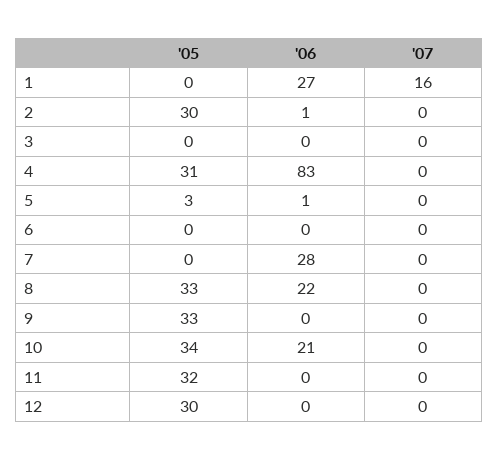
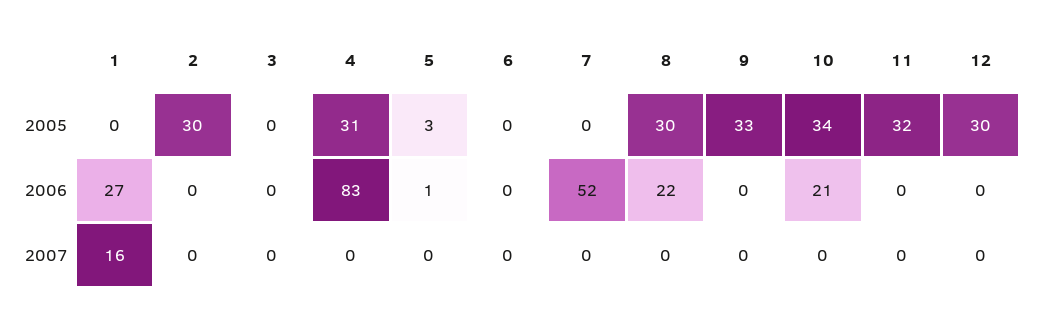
  {
    "'05": {
      "1": 0,
      "2": 30,
      "3": 0,
      "4": 31,
      "5": 3,
      "6": 0,
      "7": 0,
-     "8": 33,
+     "8": 30,
      "9": 33,
      "10": 34,
      "11": 32,
      "12": 30
    },
    "'06": {
      "1": 27,
-     "2": 1,
+     "2": 0,
      "3": 0,
      "4": 83,
      "5": 1,
      "6": 0,
-     "7": 28,
+     "7": 52,
      "8": 22,
      "9": 0,
      "10": 21,
      "11": 0,
      "12": 0
    },
    "'07": {
      "1": 16,
      "2": 0,
      "3": 0,
      "4": 0,
      "5": 0,
      "6": 0,
      "7": 0,
      "8": 0,
      "9": 0,
      "10": 0,
      "11": 0,
      "12": 0
    }
  }

